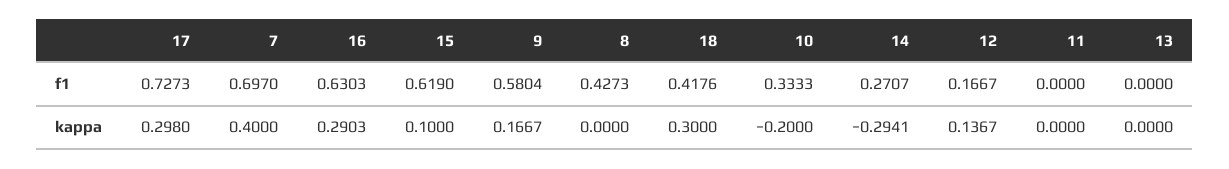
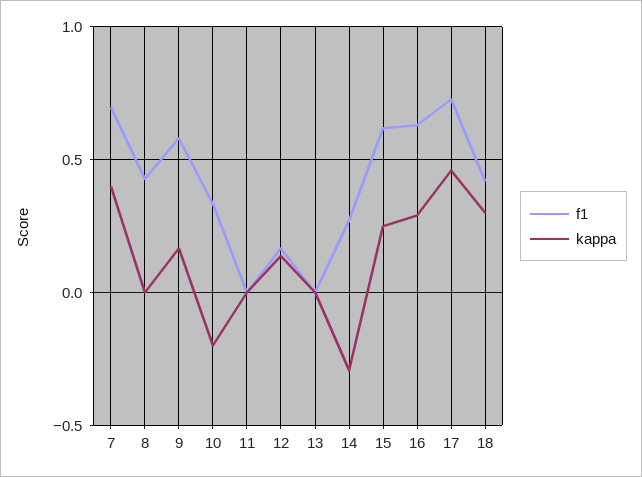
  {
    "f1": {
      "17": 0.7273,
      "7": 0.697,
      "16": 0.6303,
      "15": 0.619,
      "9": 0.5804,
      "8": 0.4273,
      "18": 0.4176,
      "10": 0.3333,
      "14": 0.2707,
      "12": 0.1667,
      "11": 0,
      "13": 0
    },
    "kappa": {
-     "17": 0.298,
+     "17": 0.45,
      "7": 0.4,
      "16": 0.2903,
-     "15": 0.1,
+     "15": 0.25,
      "9": 0.1667,
      "8": 0,
      "18": 0.3,
      "10": -0.2,
      "14": -0.2941,
      "12": 0.1367,
      "11": 0,
      "13": 0
    }
  }

